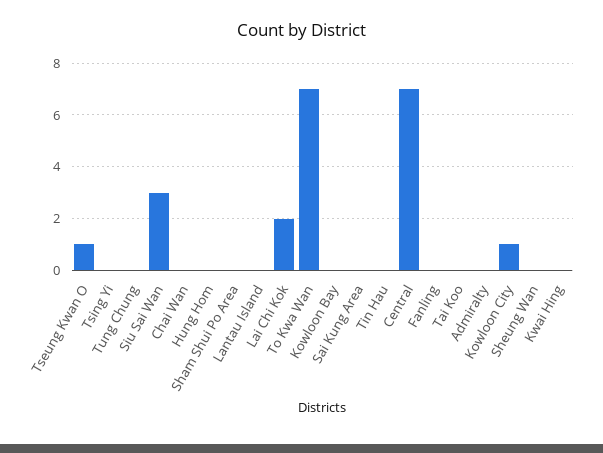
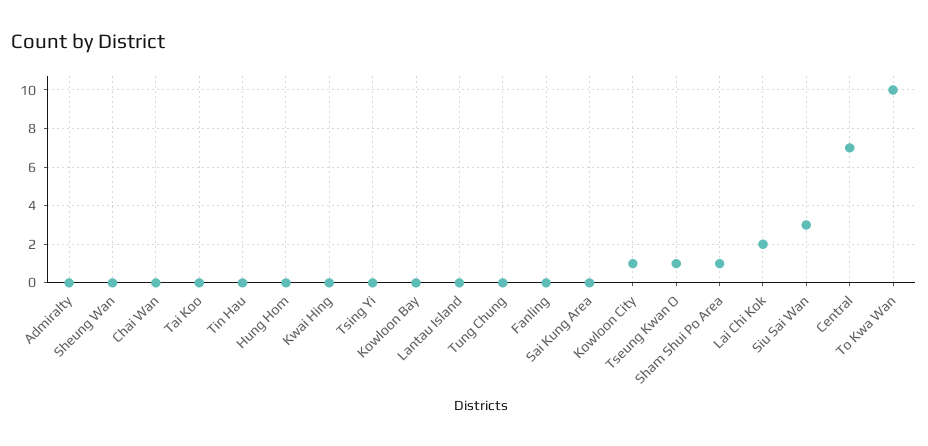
  {
    "Tseung Kwan O": 1,
    "Tsing Yi": 0,
    "Tung Chung": 0,
    "Siu Sai Wan": 3,
    "Chai Wan": 0,
    "Hung Hom": 0,
-   "Sham Shui Po Area": 0,
+   "Sham Shui Po Area": 1,
    "Lantau Island": 0,
    "Lai Chi Kok": 2,
-   "To Kwa Wan": 7,
+   "To Kwa Wan": 10,
    "Kowloon Bay": 0,
    "Sai Kung Area": 0,
    "Tin Hau": 0,
    "Central": 7,
    "Fanling": 0,
    "Tai Koo": 0,
    "Admiralty": 0,
    "Kowloon City": 1,
    "Sheung Wan": 0,
    "Kwai Hing": 0
  }

